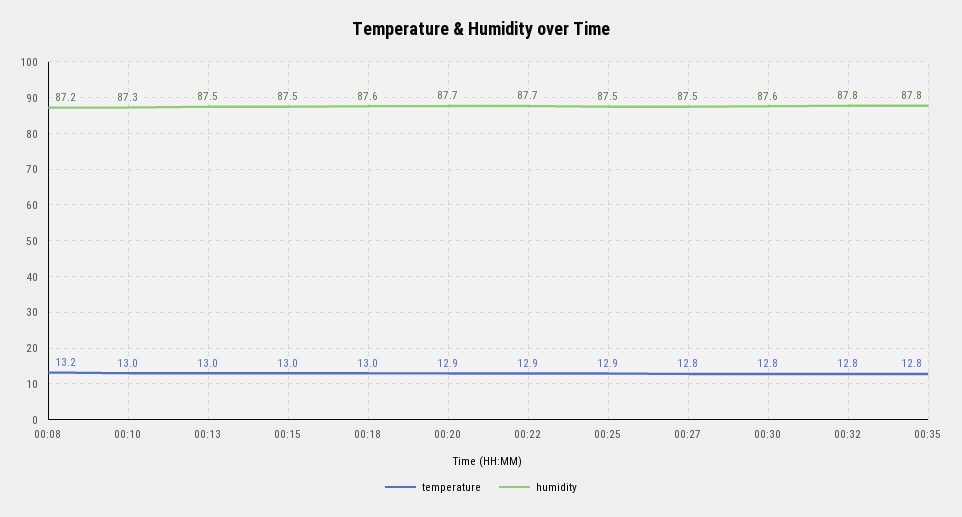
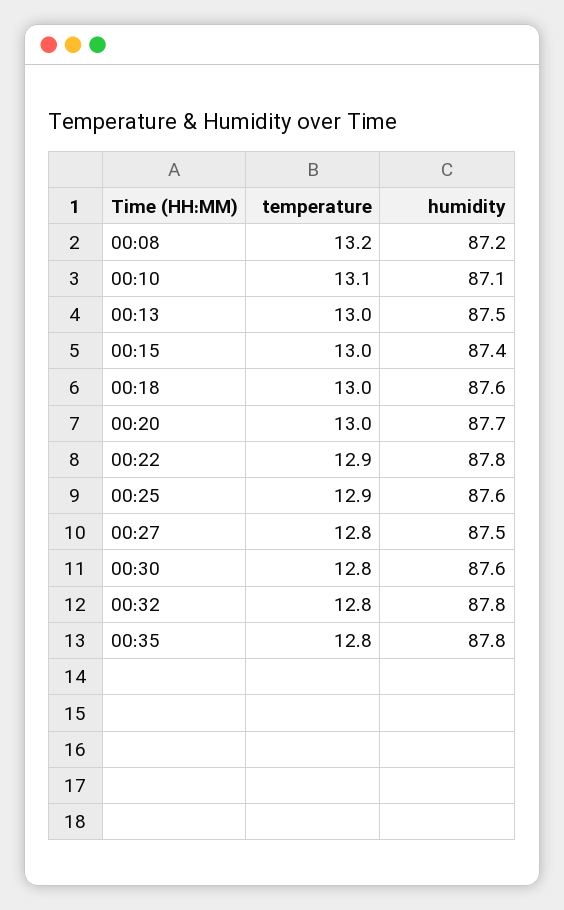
  {
    "temperature": {
      "00:08": 13.2,
-     "00:10": 13,
+     "00:10": 13.1,
      "00:13": 13,
      "00:15": 13,
      "00:18": 13,
-     "00:20": 12.9,
+     "00:20": 13,
      "00:22": 12.9,
      "00:25": 12.9,
      "00:27": 12.8,
      "00:30": 12.8,
      "00:32": 12.8,
      "00:35": 12.8
    },
    "humidity": {
      "00:08": 87.2,
-     "00:10": 87.3,
+     "00:10": 87.1,
      "00:13": 87.5,
-     "00:15": 87.5,
+     "00:15": 87.4,
      "00:18": 87.6,
      "00:20": 87.7,
-     "00:22": 87.7,
+     "00:22": 87.8,
-     "00:25": 87.5,
+     "00:25": 87.6,
      "00:27": 87.5,
      "00:30": 87.6,
      "00:32": 87.8,
      "00:35": 87.8
    }
  }

